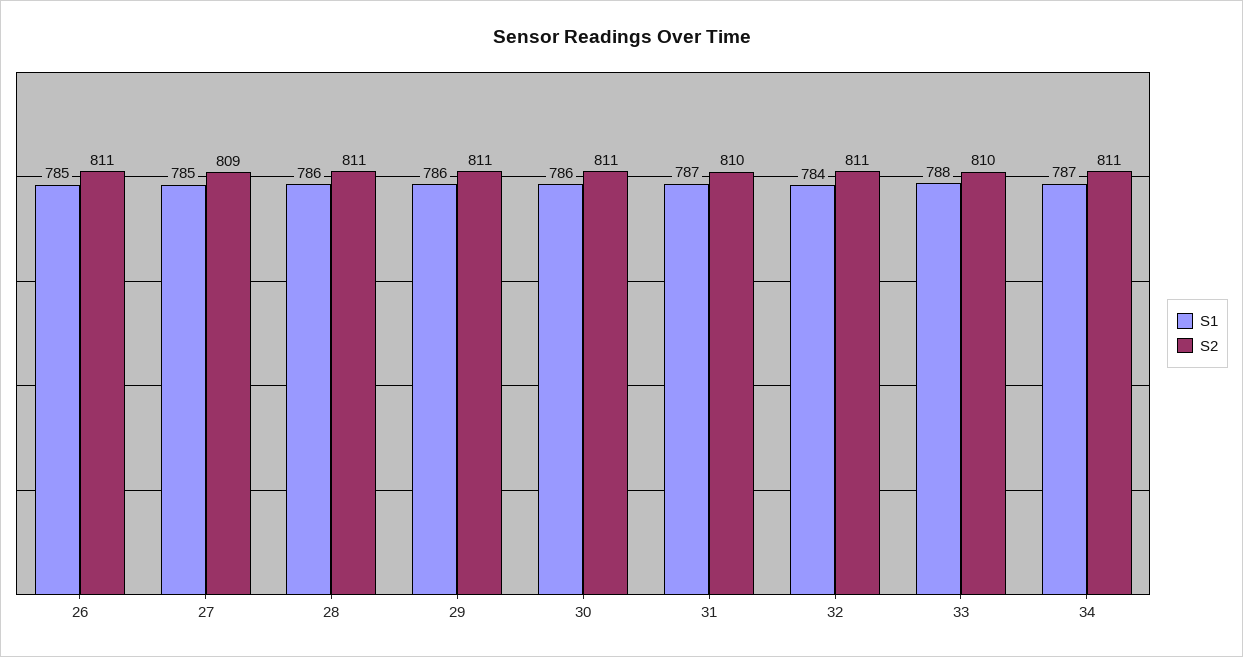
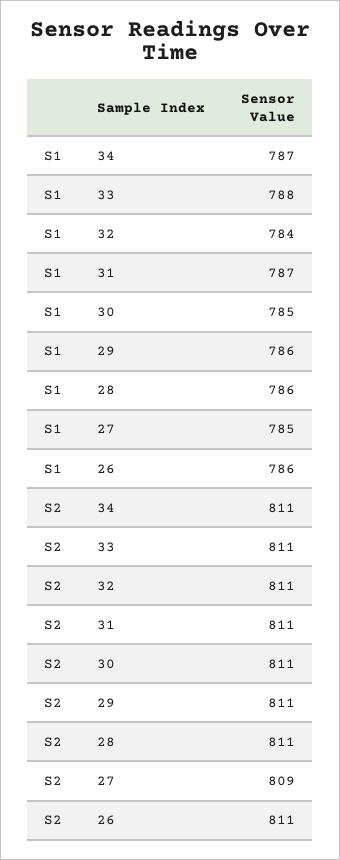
  {
    "S1": {
-     "26": 785,
+     "26": 786,
      "27": 785,
      "28": 786,
      "29": 786,
-     "30": 786,
+     "30": 785,
      "31": 787,
      "32": 784,
      "33": 788,
      "34": 787
    },
    "S2": {
      "26": 811,
      "27": 809,
      "28": 811,
      "29": 811,
      "30": 811,
-     "31": 810,
+     "31": 811,
      "32": 811,
-     "33": 810,
+     "33": 811,
      "34": 811
    }
  }

